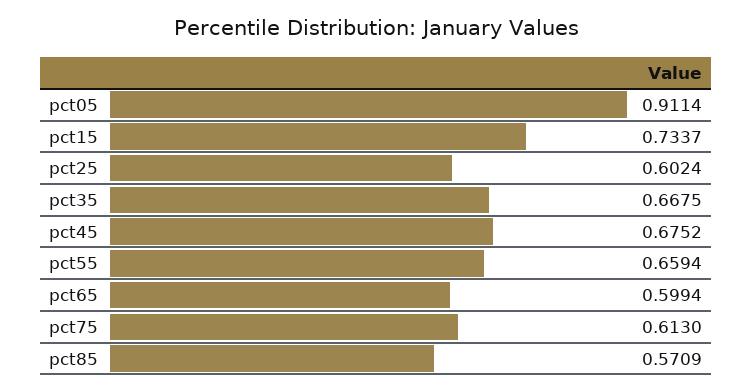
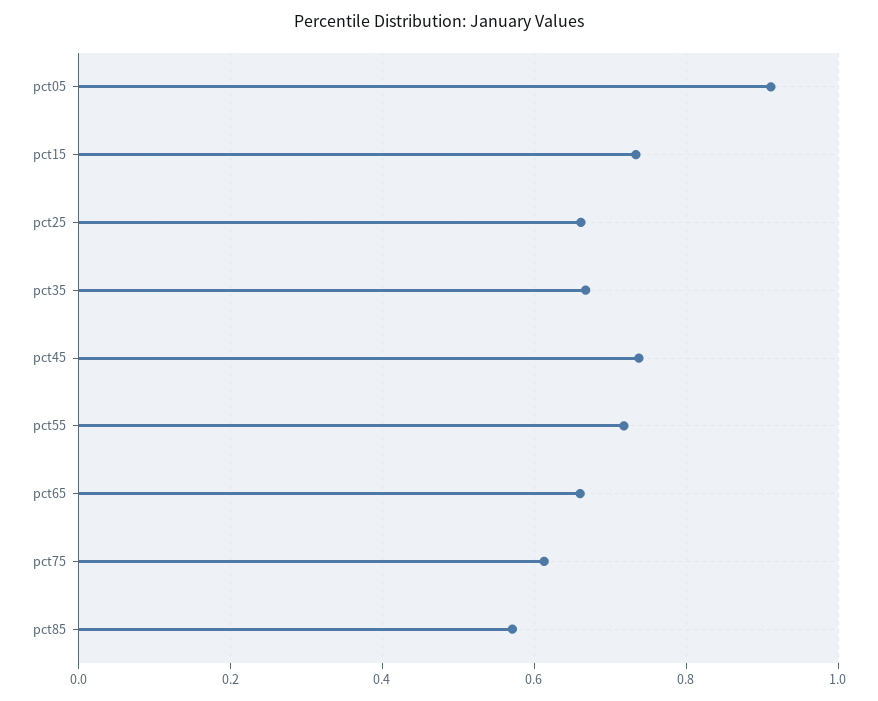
  {
    "pct05": 0.9114,
    "pct15": 0.7337,
-   "pct25": 0.6024,
+   "pct25": 0.66,
    "pct35": 0.6675,
-   "pct45": 0.6752,
+   "pct45": 0.74,
-   "pct55": 0.6594,
+   "pct55": 0.72,
-   "pct65": 0.5994,
+   "pct65": 0.66,
    "pct75": 0.613,
    "pct85": 0.5709
  }

